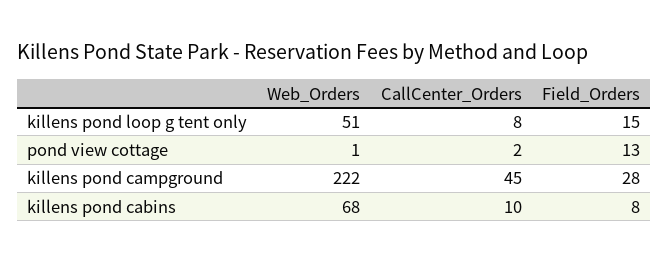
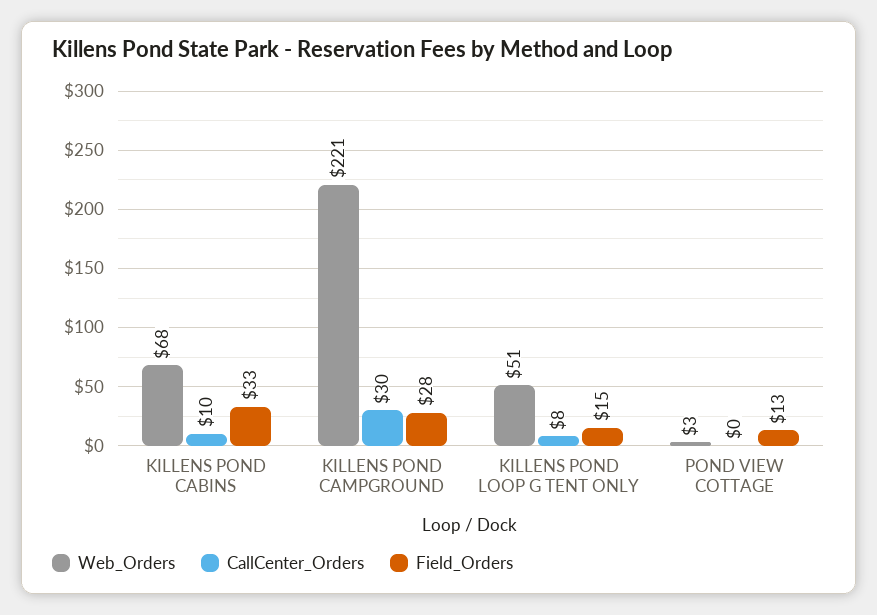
  {
    "Web_Orders": {
      "killens pond loop g tent only": 51,
-     "pond view cottage": 1,
+     "pond view cottage": 3,
-     "killens pond campground": 222,
+     "killens pond campground": 221,
      "killens pond cabins": 68
    },
    "CallCenter_Orders": {
      "killens pond loop g tent only": 8,
-     "pond view cottage": 2,
+     "pond view cottage": 0,
-     "killens pond campground": 45,
+     "killens pond campground": 30,
      "killens pond cabins": 10
    },
    "Field_Orders": {
      "killens pond loop g tent only": 15,
      "pond view cottage": 13,
      "killens pond campground": 28,
-     "killens pond cabins": 8
+     "killens pond cabins": 33
    }
  }

